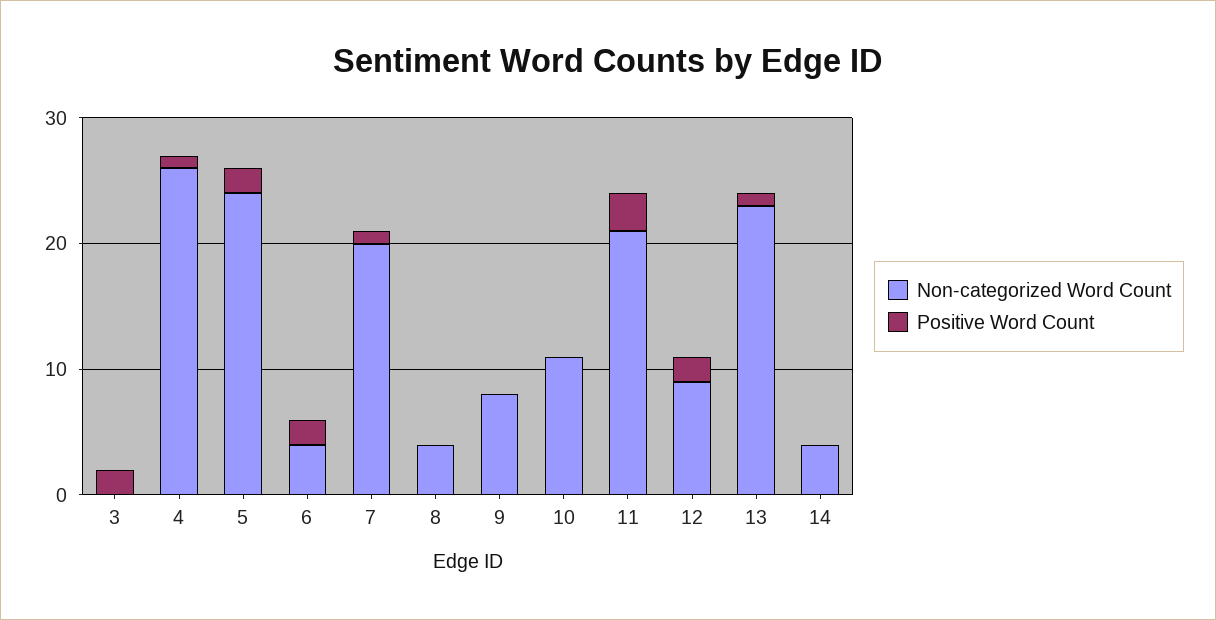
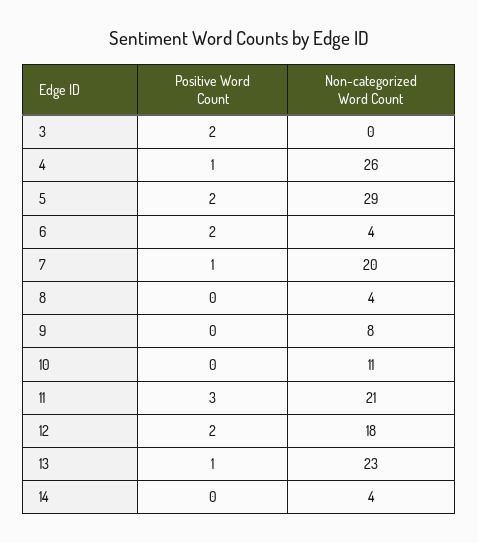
  {
    "Non-categorized Word Count": {
      "3": 0,
      "4": 26,
-     "5": 24,
+     "5": 29,
      "6": 4,
      "7": 20,
      "8": 4,
      "9": 8,
      "10": 11,
      "11": 21,
-     "12": 9,
+     "12": 18,
      "13": 23,
      "14": 4
    },
    "Positive Word Count": {
      "3": 2,
      "4": 1,
      "5": 2,
      "6": 2,
      "7": 1,
      "8": 0,
      "9": 0,
      "10": 0,
      "11": 3,
      "12": 2,
      "13": 1,
      "14": 0
    }
  }

